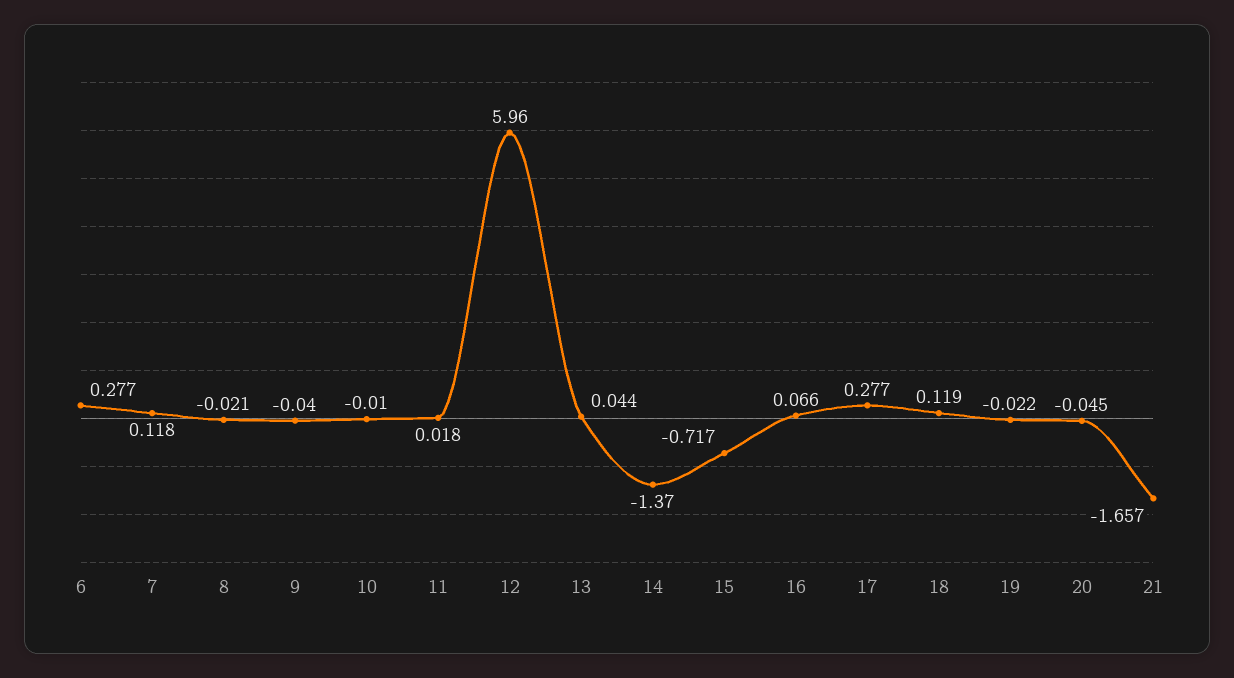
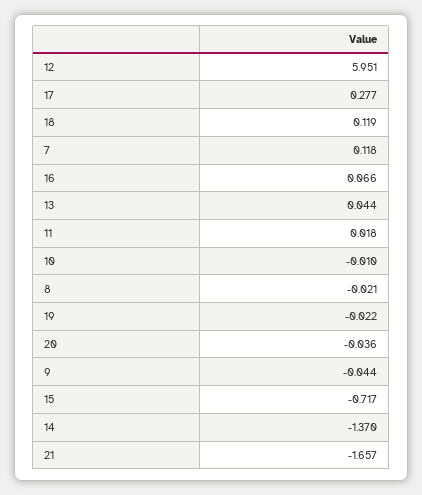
  {
-   "6": 0.277,
    "7": 0.118,
    "8": -0.021,
-   "9": -0.04,
+   "9": -0.044,
    "10": -0.01,
    "11": 0.018,
-   "12": 5.96,
+   "12": 5.951,
    "13": 0.044,
    "14": -1.37,
    "15": -0.717,
    "16": 0.066,
    "17": 0.277,
    "18": 0.119,
    "19": -0.022,
-   "20": -0.045,
+   "20": -0.036,
    "21": -1.657
  }

